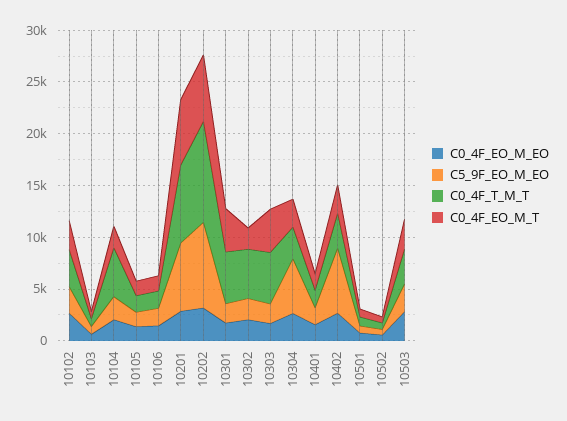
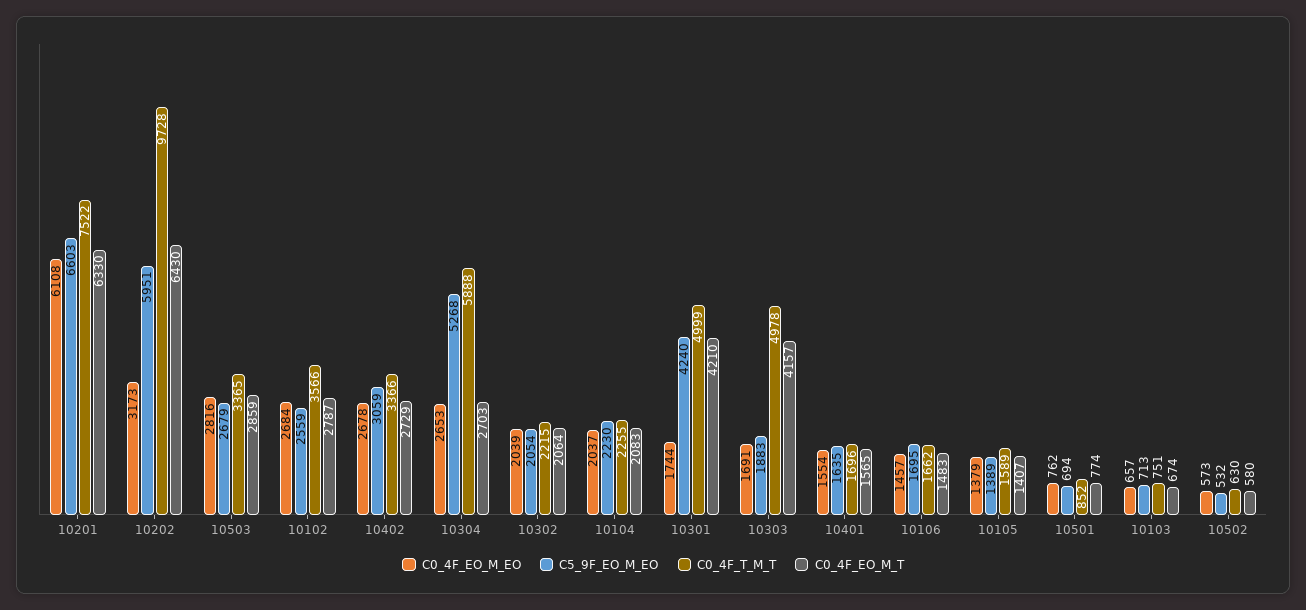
  {
    "C0_4F_EO_M_EO": {
      "10102": 2684,
      "10103": 657,
      "10104": 2037,
      "10105": 1379,
      "10106": 1457,
-     "10201": 3000,
+     "10201": 6108,
      "10202": 3173,
      "10301": 1744,
      "10302": 2039,
      "10303": 1691,
      "10304": 2653,
      "10401": 1554,
      "10402": 2678,
      "10501": 762,
      "10502": 573,
      "10503": 2816
    },
    "C5_9F_EO_M_EO": {
      "10102": 2559,
      "10103": 713,
      "10104": 2230,
      "10105": 1389,
      "10106": 1695,
      "10201": 6603,
-     "10202": 8000,
+     "10202": 5951,
-     "10301": 2000,
+     "10301": 4240,
      "10302": 2054,
      "10303": 1883,
      "10304": 5268,
      "10401": 1635,
-     "10402": 6000,
+     "10402": 3059,
      "10501": 694,
      "10502": 532,
      "10503": 2679
    },
    "C0_4F_T_M_T": {
      "10102": 3566,
      "10103": 751,
-     "10104": 5000,
+     "10104": 2255,
      "10105": 1589,
      "10106": 1662,
      "10201": 7522,
      "10202": 9728,
      "10301": 4999,
-     "10302": 5000,
+     "10302": 2215,
      "10303": 4978,
-     "10304": 3000,
+     "10304": 5888,
      "10401": 1696,
      "10402": 3366,
      "10501": 852,
      "10502": 630,
      "10503": 3365
    },
    "C0_4F_EO_M_T": {
      "10102": 2787,
      "10103": 674,
      "10104": 2083,
      "10105": 1407,
      "10106": 1483,
      "10201": 6330,
      "10202": 6430,
      "10301": 4210,
      "10302": 2064,
      "10303": 4157,
      "10304": 2703,
      "10401": 1565,
      "10402": 2729,
      "10501": 774,
      "10502": 580,
      "10503": 2859
    }
  }

